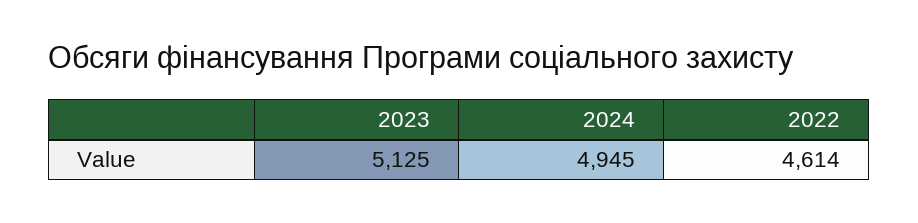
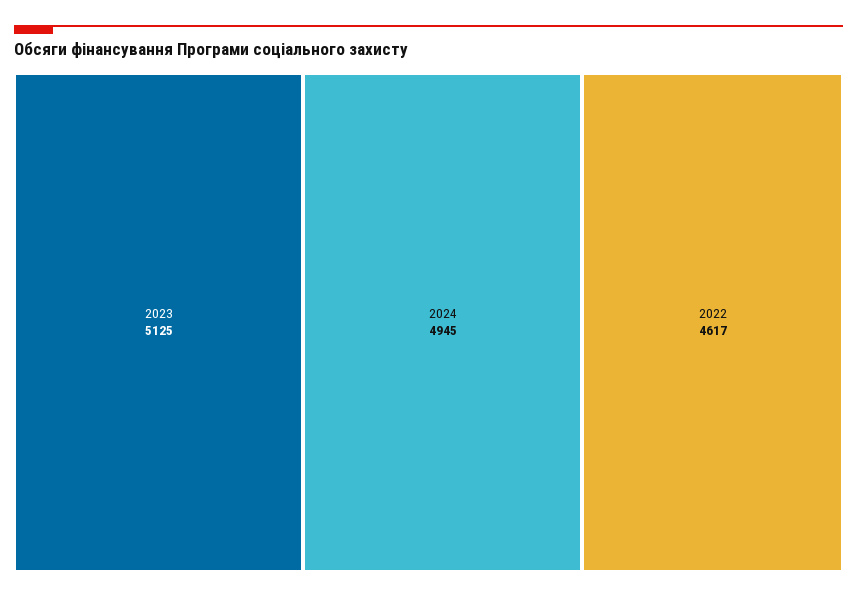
  {
    "2023": 5125,
    "2024": 4945,
-   "2022": 4614
+   "2022": 4617
  }

